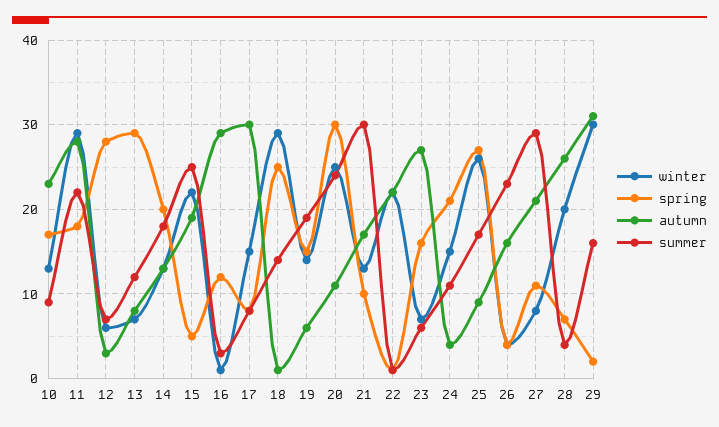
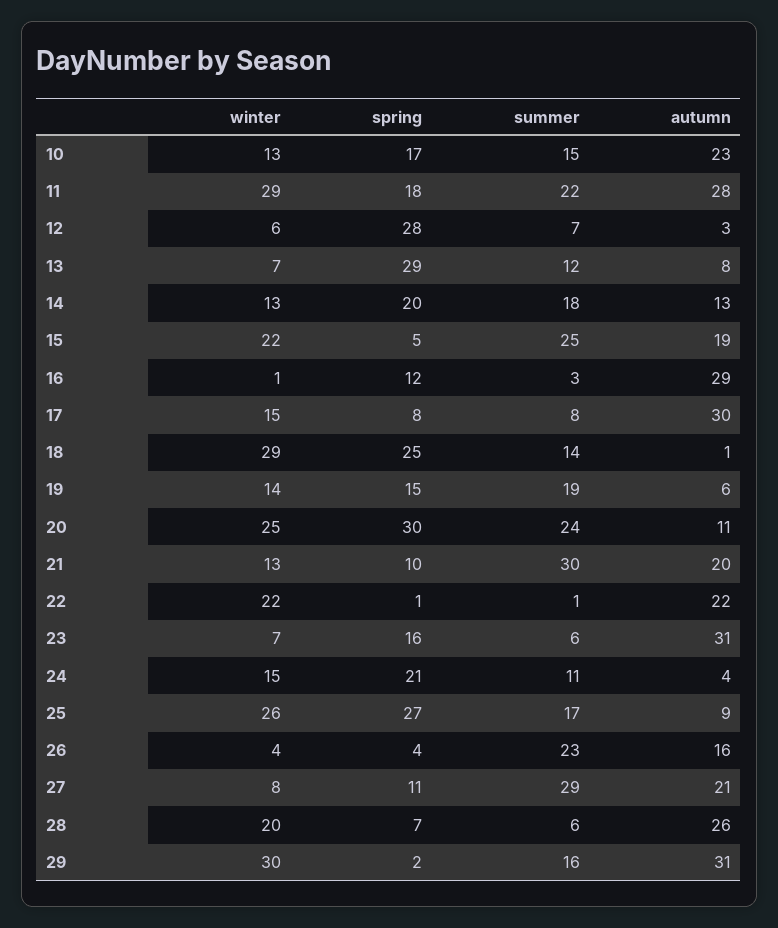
  {
    "winter": {
      "10": 13,
      "11": 29,
      "12": 6,
      "13": 7,
      "14": 13,
      "15": 22,
      "16": 1,
      "17": 15,
      "18": 29,
      "19": 14,
      "20": 25,
      "21": 13,
      "22": 22,
      "23": 7,
      "24": 15,
      "25": 26,
      "26": 4,
      "27": 8,
      "28": 20,
      "29": 30
    },
    "spring": {
      "10": 17,
      "11": 18,
      "12": 28,
      "13": 29,
      "14": 20,
      "15": 5,
      "16": 12,
      "17": 8,
      "18": 25,
      "19": 15,
      "20": 30,
      "21": 10,
      "22": 1,
      "23": 16,
      "24": 21,
      "25": 27,
      "26": 4,
      "27": 11,
      "28": 7,
      "29": 2
    },
    "autumn": {
      "10": 23,
      "11": 28,
      "12": 3,
      "13": 8,
      "14": 13,
      "15": 19,
      "16": 29,
      "17": 30,
      "18": 1,
      "19": 6,
      "20": 11,
-     "21": 17,
+     "21": 20,
      "22": 22,
-     "23": 27,
+     "23": 31,
      "24": 4,
      "25": 9,
      "26": 16,
      "27": 21,
      "28": 26,
      "29": 31
    },
    "summer": {
-     "10": 9,
+     "10": 15,
      "11": 22,
      "12": 7,
      "13": 12,
      "14": 18,
      "15": 25,
      "16": 3,
      "17": 8,
      "18": 14,
      "19": 19,
      "20": 24,
      "21": 30,
      "22": 1,
      "23": 6,
      "24": 11,
      "25": 17,
      "26": 23,
      "27": 29,
-     "28": 4,
+     "28": 6,
      "29": 16
    }
  }

